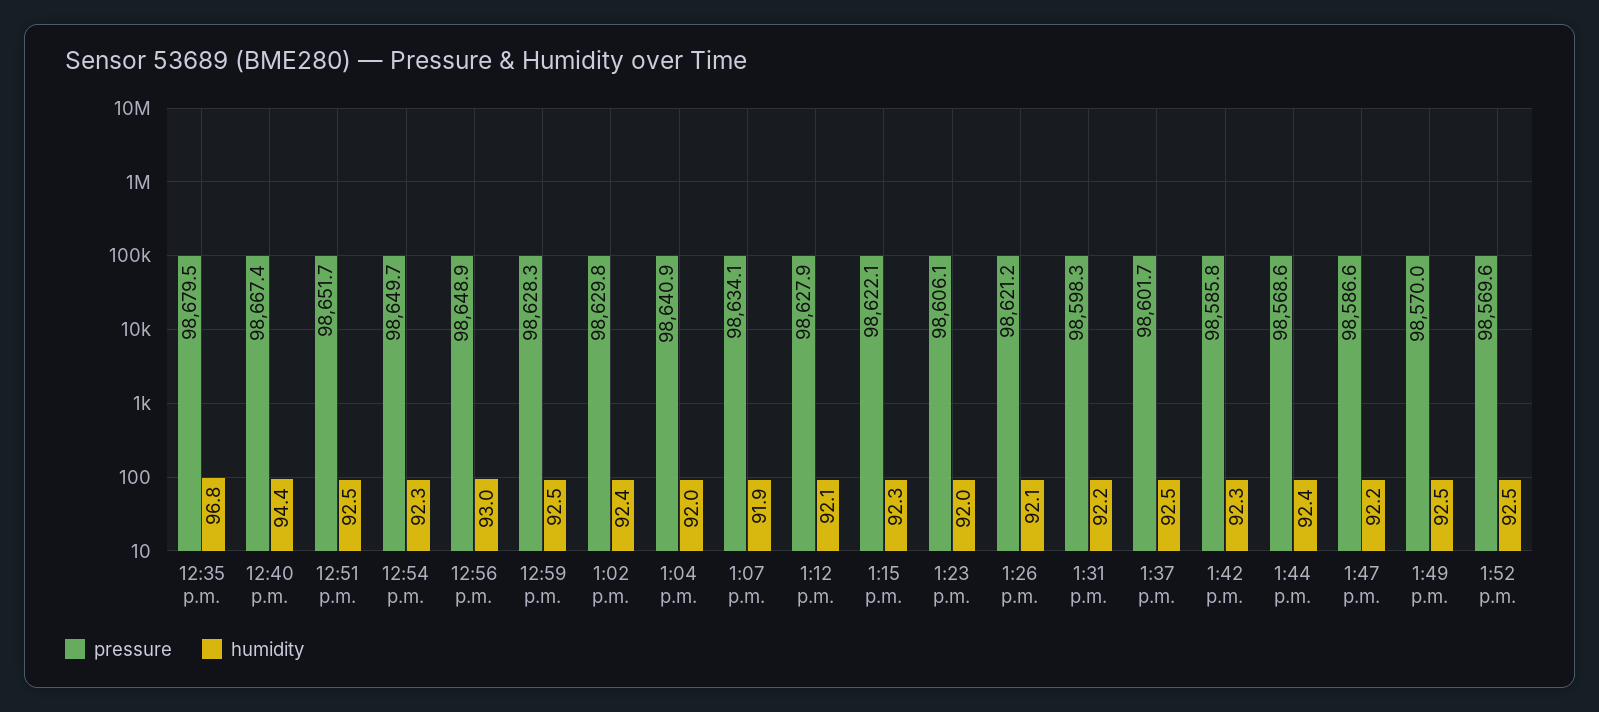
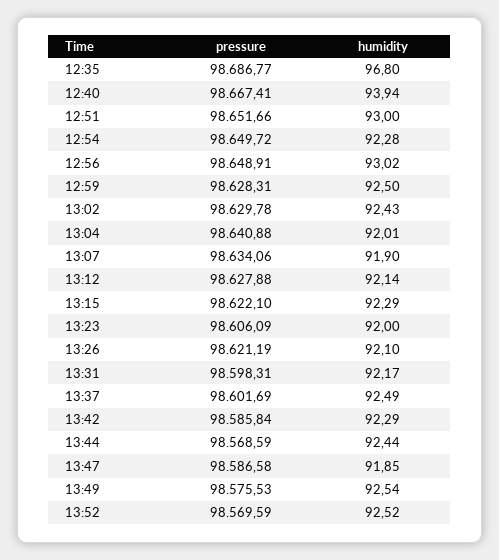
  {
    "pressure": {
-     "12:35 p.m.": 98679.5,
+     "12:35 p.m.": 98686.77,
      "12:40 p.m.": 98667.41,
      "12:51 p.m.": 98651.66,
      "12:54 p.m.": 98649.72,
      "12:56 p.m.": 98648.91,
      "12:59 p.m.": 98628.31,
      "1:02 p.m.": 98629.78,
      "1:04 p.m.": 98640.88,
      "1:07 p.m.": 98634.06,
      "1:12 p.m.": 98627.88,
      "1:15 p.m.": 98622.1,
      "1:23 p.m.": 98606.09,
      "1:26 p.m.": 98621.19,
      "1:31 p.m.": 98598.31,
      "1:37 p.m.": 98601.69,
      "1:42 p.m.": 98585.84,
      "1:44 p.m.": 98568.59,
      "1:47 p.m.": 98586.58,
-     "1:49 p.m.": 98570,
+     "1:49 p.m.": 98575.53,
      "1:52 p.m.": 98569.59
    },
    "humidity": {
      "12:35 p.m.": 96.8,
-     "12:40 p.m.": 94.4,
+     "12:40 p.m.": 93.94,
-     "12:51 p.m.": 92.5,
+     "12:51 p.m.": 93,
      "12:54 p.m.": 92.28,
      "12:56 p.m.": 93.02,
      "12:59 p.m.": 92.5,
      "1:02 p.m.": 92.43,
      "1:04 p.m.": 92.01,
      "1:07 p.m.": 91.9,
      "1:12 p.m.": 92.14,
      "1:15 p.m.": 92.29,
      "1:23 p.m.": 92,
      "1:26 p.m.": 92.1,
      "1:31 p.m.": 92.17,
      "1:37 p.m.": 92.49,
      "1:42 p.m.": 92.29,
      "1:44 p.m.": 92.44,
-     "1:47 p.m.": 92.2,
+     "1:47 p.m.": 91.85,
      "1:49 p.m.": 92.54,
      "1:52 p.m.": 92.52
    }
  }

